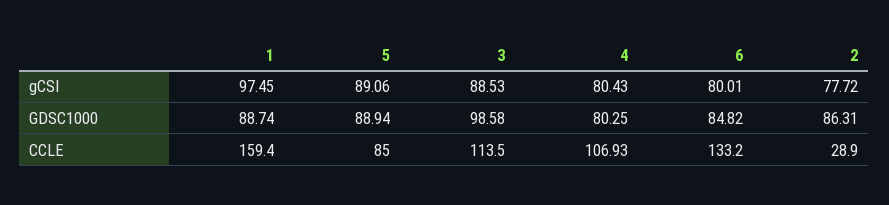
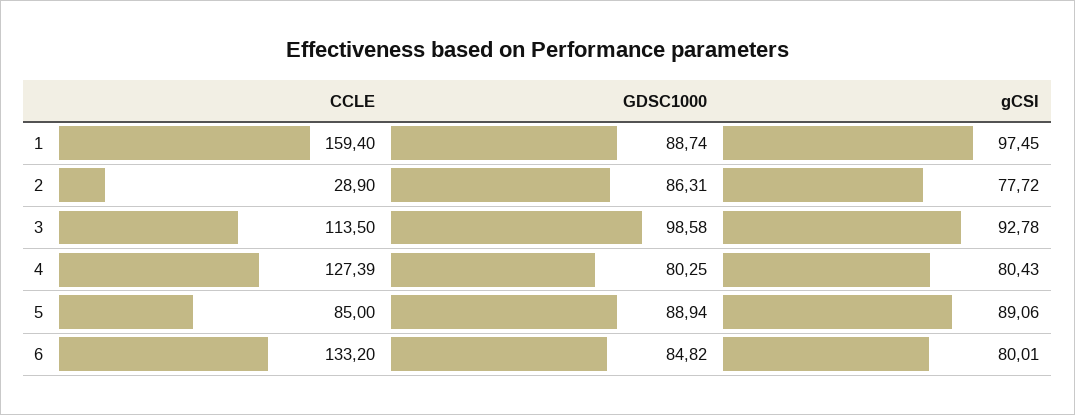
  {
    "1": {
      "gCSI": 97.45,
      "GDSC1000": 88.74,
      "CCLE": 159.4
    },
    "5": {
      "gCSI": 89.06,
      "GDSC1000": 88.94,
      "CCLE": 85
    },
    "3": {
-     "gCSI": 88.53,
+     "gCSI": 92.78,
      "GDSC1000": 98.58,
      "CCLE": 113.5
    },
    "4": {
      "gCSI": 80.43,
      "GDSC1000": 80.25,
-     "CCLE": 106.93
+     "CCLE": 127.39
    },
    "6": {
      "gCSI": 80.01,
      "GDSC1000": 84.82,
      "CCLE": 133.2
    },
    "2": {
      "gCSI": 77.72,
      "GDSC1000": 86.31,
      "CCLE": 28.9
    }
  }

